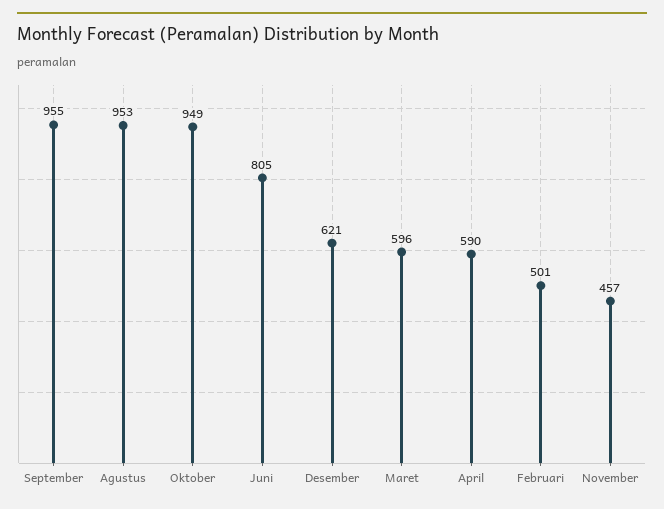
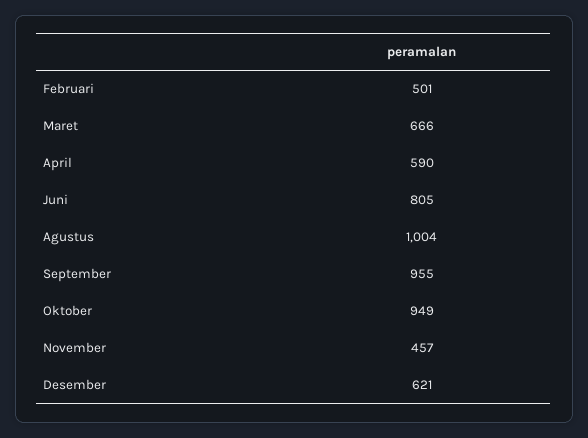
  {
    "September": 955,
-   "Agustus": 953,
+   "Agustus": 1004,
    "Oktober": 949,
    "Juni": 805,
    "Desember": 621,
-   "Maret": 596,
+   "Maret": 666,
    "April": 590,
    "Februari": 501,
    "November": 457
  }

